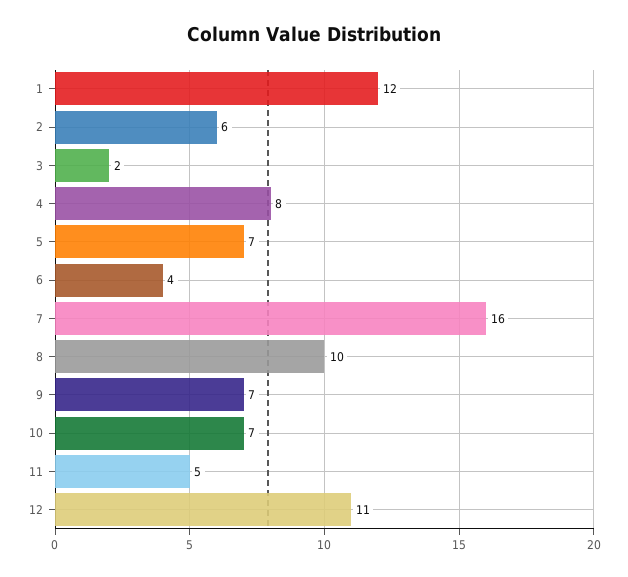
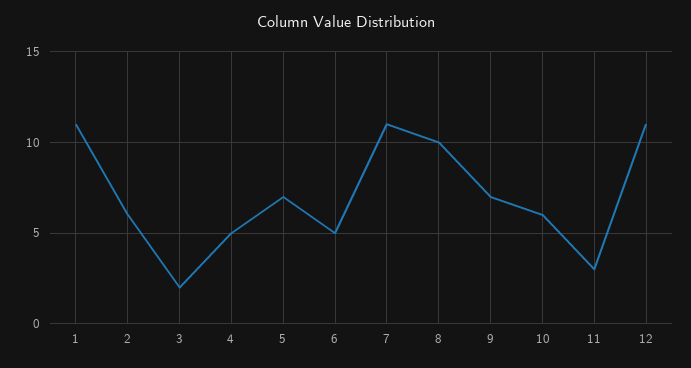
  {
-   "1": 12,
+   "1": 11,
    "2": 6,
    "3": 2,
-   "4": 8,
+   "4": 5,
    "5": 7,
-   "6": 4,
+   "6": 5,
-   "7": 16,
+   "7": 11,
    "8": 10,
    "9": 7,
-   "10": 7,
+   "10": 6,
-   "11": 5,
+   "11": 3,
    "12": 11
  }

